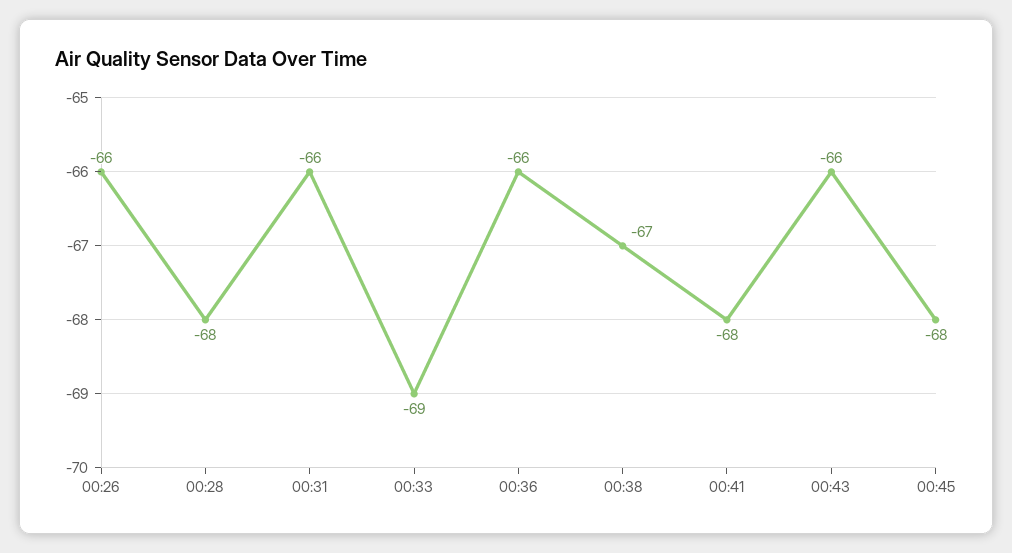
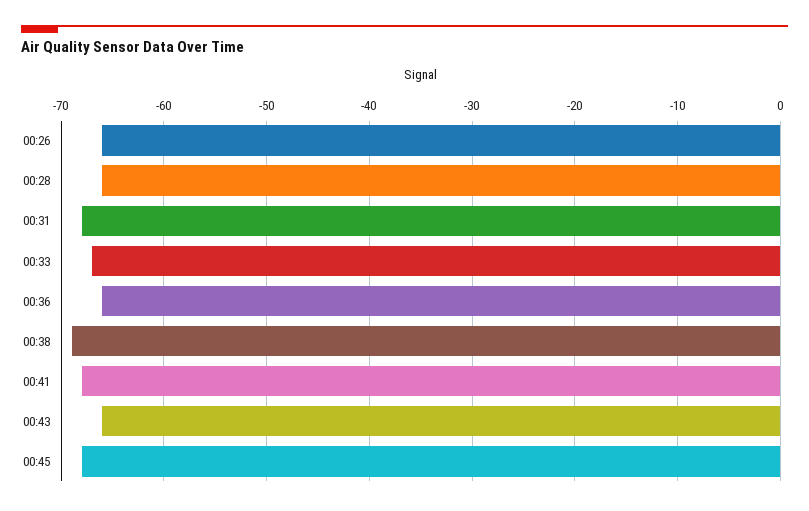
  {
    "00:26": -66,
-   "00:28": -68,
+   "00:28": -66,
-   "00:31": -66,
+   "00:31": -68,
-   "00:33": -69,
+   "00:33": -67,
    "00:36": -66,
-   "00:38": -67,
+   "00:38": -69,
    "00:41": -68,
    "00:43": -66,
    "00:45": -68
  }

